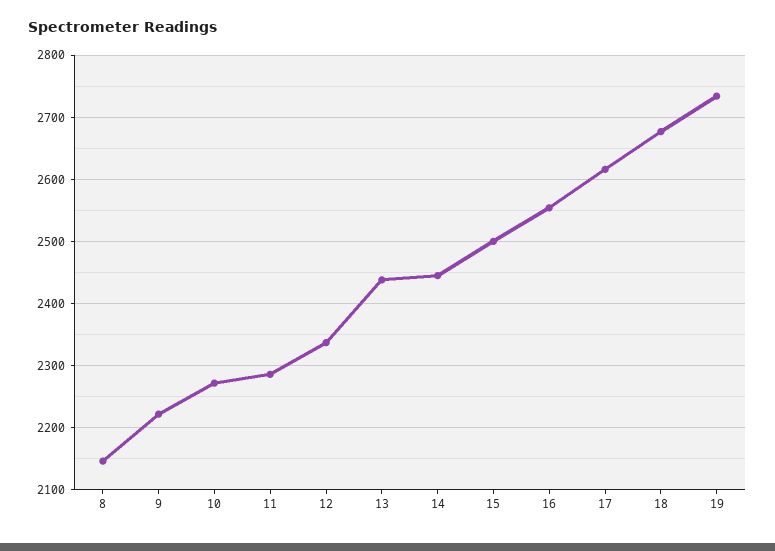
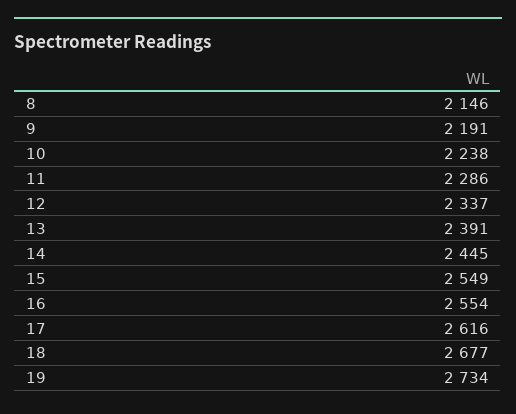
  {
    "8": 2146,
-   "9": 2220,
+   "9": 2191,
-   "10": 2270,
+   "10": 2238,
    "11": 2286,
    "12": 2337,
-   "13": 2440,
+   "13": 2391,
    "14": 2445,
-   "15": 2500,
+   "15": 2549,
    "16": 2554,
    "17": 2616,
    "18": 2677,
    "19": 2734
  }

